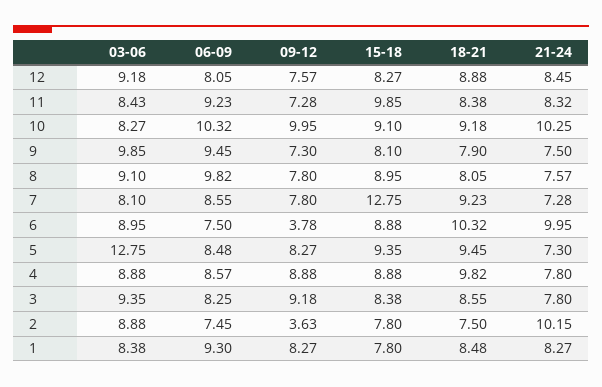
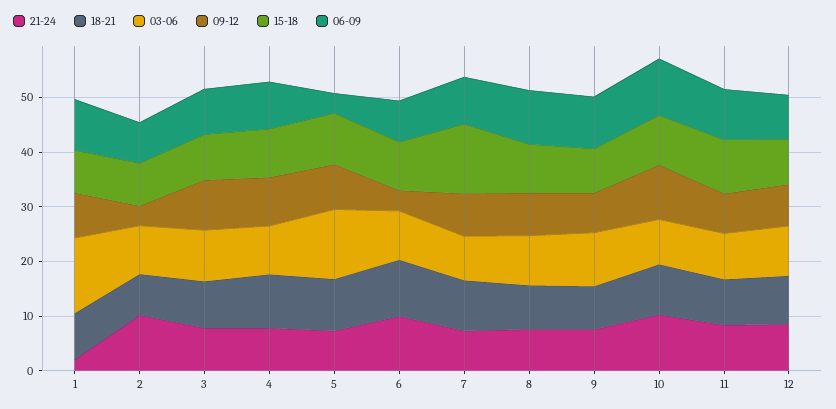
  {
    "03-06": {
      "12": 9.18,
      "11": 8.43,
      "10": 8.27,
      "9": 9.85,
      "8": 9.1,
      "7": 8.1,
      "6": 8.95,
      "5": 12.75,
      "4": 8.88,
      "3": 9.35,
      "2": 8.88,
-     "1": 8.38
+     "1": 14
    },
    "06-09": {
      "12": 8.05,
      "11": 9.23,
      "10": 10.32,
      "9": 9.45,
      "8": 9.82,
      "7": 8.55,
      "6": 7.5,
-     "5": 8.48,
+     "5": 4,
      "4": 8.57,
      "3": 8.25,
      "2": 7.45,
      "1": 9.3
    },
    "09-12": {
      "12": 7.57,
      "11": 7.28,
      "10": 9.95,
      "9": 7.3,
      "8": 7.8,
      "7": 7.8,
      "6": 3.78,
      "5": 8.27,
      "4": 8.88,
      "3": 9.18,
      "2": 3.63,
      "1": 8.27
    },
    "15-18": {
      "12": 8.27,
      "11": 9.85,
      "10": 9.1,
      "9": 8.1,
      "8": 8.95,
      "7": 12.75,
      "6": 8.88,
      "5": 9.35,
      "4": 8.88,
      "3": 8.38,
      "2": 7.8,
      "1": 7.8
    },
    "18-21": {
      "12": 8.88,
      "11": 8.38,
      "10": 9.18,
      "9": 7.9,
      "8": 8.05,
      "7": 9.23,
      "6": 10.32,
      "5": 9.45,
      "4": 9.82,
      "3": 8.55,
      "2": 7.5,
      "1": 8.48
    },
    "21-24": {
      "12": 8.45,
      "11": 8.32,
      "10": 10.25,
      "9": 7.5,
      "8": 7.57,
      "7": 7.28,
      "6": 9.95,
      "5": 7.3,
      "4": 7.8,
      "3": 7.8,
      "2": 10.15,
-     "1": 8.27
+     "1": 2
    }
  }

